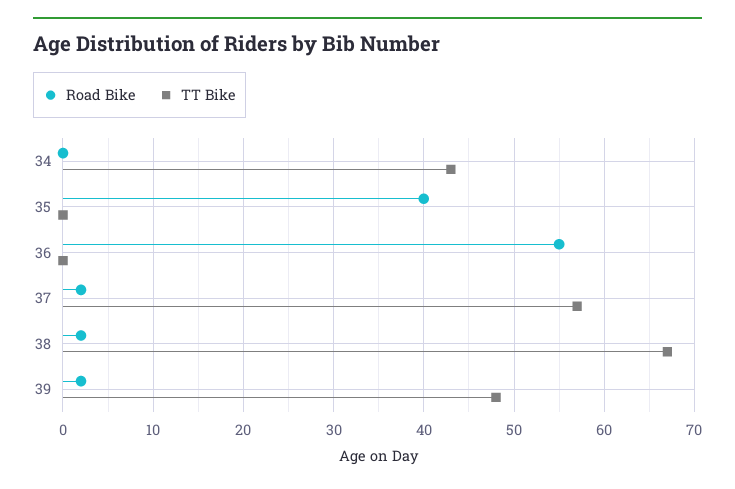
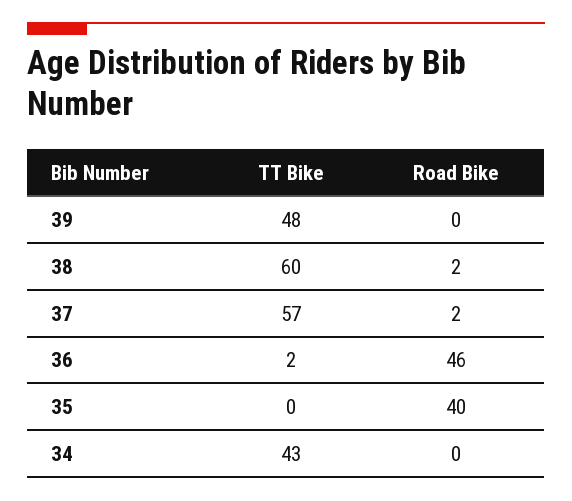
  {
    "Road Bike": {
      "34": 0,
      "35": 40,
-     "36": 55,
+     "36": 46,
      "37": 2,
      "38": 2,
-     "39": 2
+     "39": 0
    },
    "TT Bike": {
      "34": 43,
      "35": 0,
-     "36": 0,
+     "36": 2,
      "37": 57,
-     "38": 67,
+     "38": 60,
      "39": 48
    }
  }

